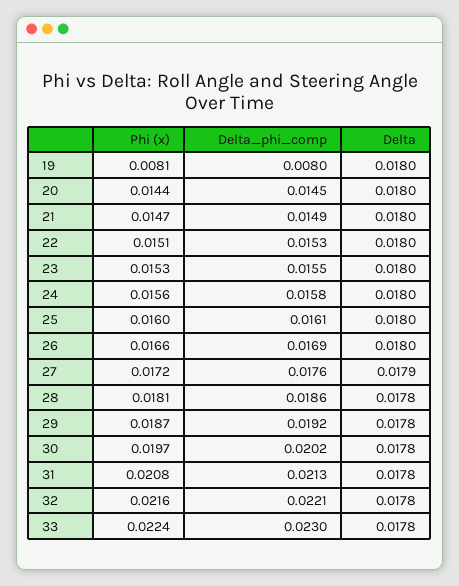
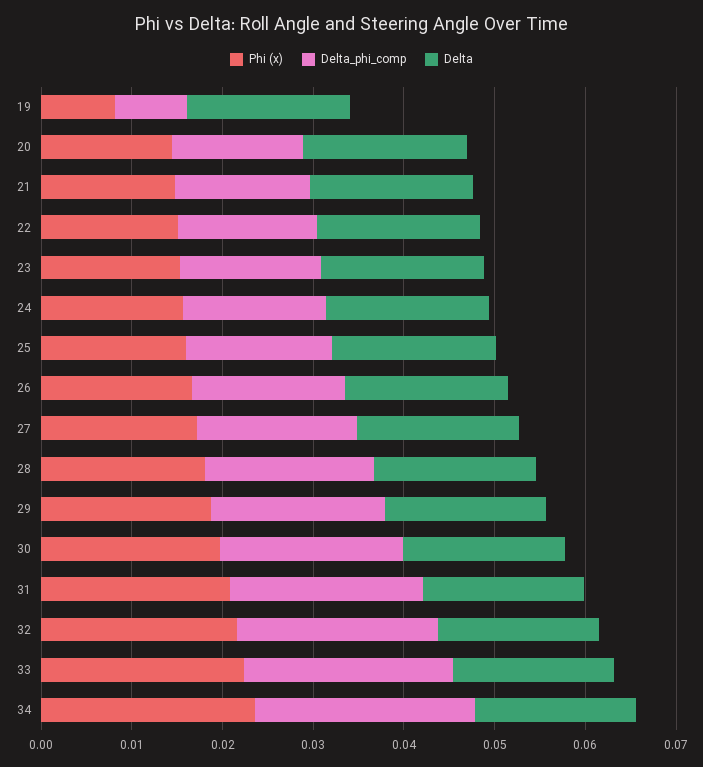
  {
    "Phi (x)": {
      "19": 0.0081,
      "20": 0.0144,
      "21": 0.0147,
      "22": 0.0151,
      "23": 0.0153,
      "24": 0.0156,
      "25": 0.016,
      "26": 0.0166,
      "27": 0.0172,
      "28": 0.0181,
      "29": 0.0187,
      "30": 0.0197,
      "31": 0.0208,
      "32": 0.0216,
-     "33": 0.0224
+     "33": 0.0224,
+     "34": 0.024
    },
    "Delta_phi_comp": {
      "19": 0.008,
      "20": 0.0145,
      "21": 0.0149,
      "22": 0.0153,
      "23": 0.0155,
      "24": 0.0158,
      "25": 0.0161,
      "26": 0.0169,
      "27": 0.0176,
      "28": 0.0186,
      "29": 0.0192,
      "30": 0.0202,
      "31": 0.0213,
      "32": 0.0221,
-     "33": 0.023
+     "33": 0.023,
+     "34": 0.024
    },
    "Delta": {
      "19": 0.018,
      "20": 0.018,
      "21": 0.018,
      "22": 0.018,
      "23": 0.018,
      "24": 0.018,
      "25": 0.018,
      "26": 0.018,
      "27": 0.0179,
      "28": 0.0178,
      "29": 0.0178,
      "30": 0.0178,
      "31": 0.0178,
      "32": 0.0178,
-     "33": 0.0178
+     "33": 0.0178,
+     "34": 0.018
    }
  }

